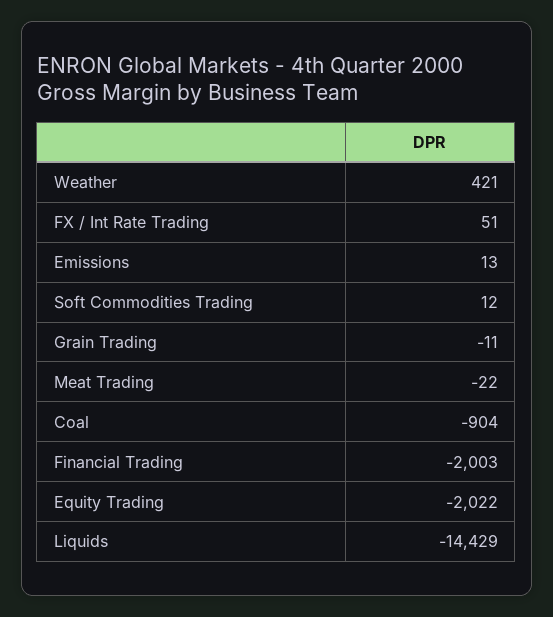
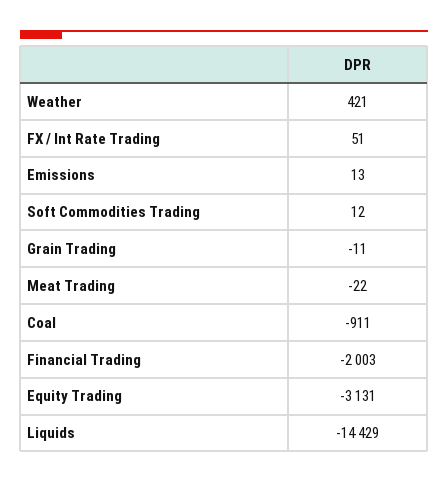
  {
    "Weather": 421,
    "FX / Int Rate Trading": 51,
    "Emissions": 13,
    "Soft Commodities Trading": 12,
    "Grain Trading": -11,
    "Meat Trading": -22,
-   "Coal": -904,
+   "Coal": -911,
    "Financial Trading": -2003,
-   "Equity Trading": -2022,
+   "Equity Trading": -3131,
    "Liquids": -14429
  }

